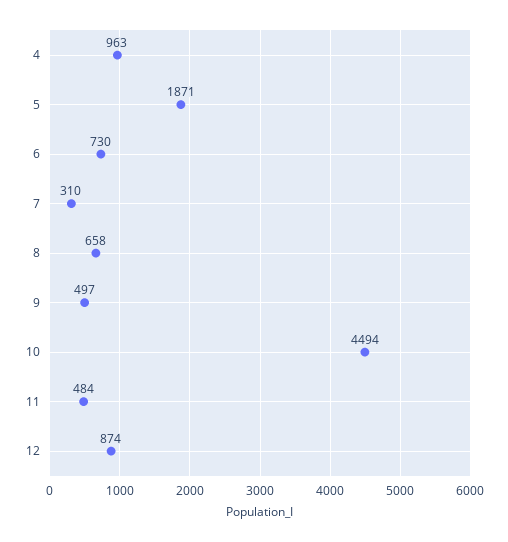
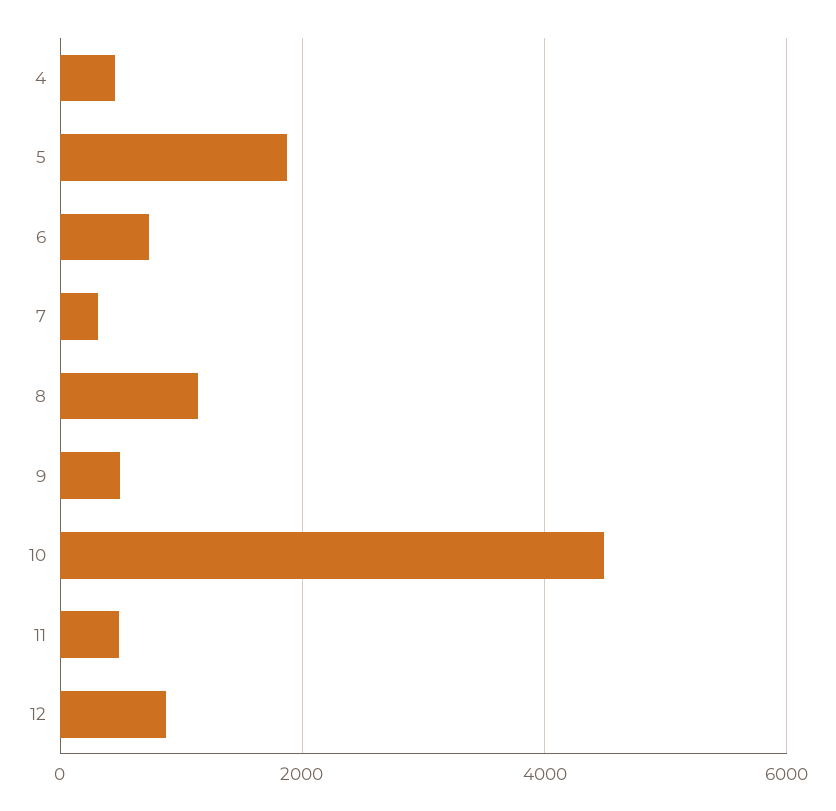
  {
-   "4": 963,
+   "4": 400,
    "5": 1871,
    "6": 730,
    "7": 310,
-   "8": 658,
+   "8": 1200,
    "9": 497,
    "10": 4494,
    "11": 484,
    "12": 874
  }

